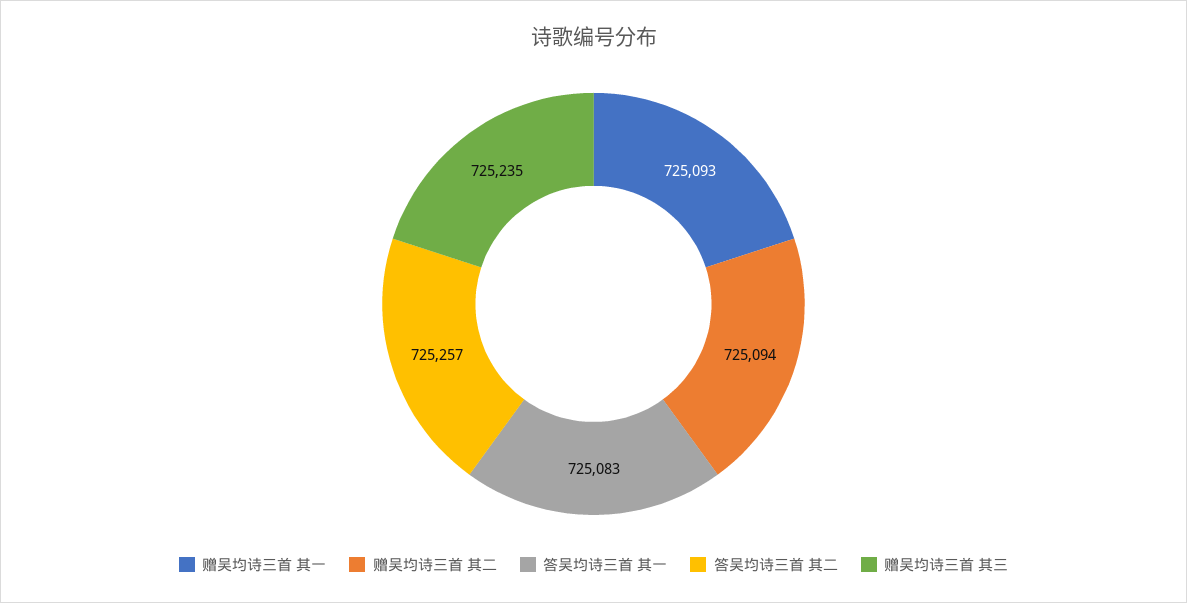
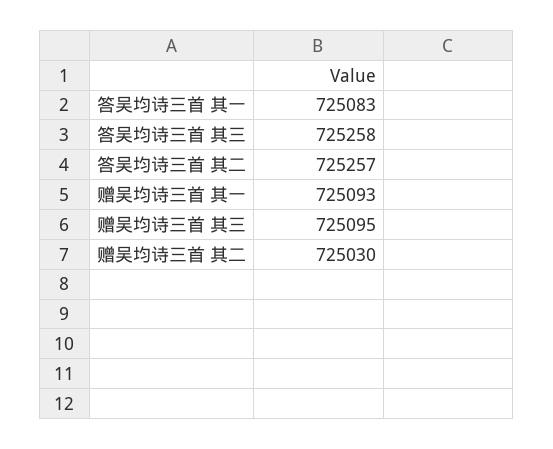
  {
    "赠吴均诗三首 其一": 725093,
-   "赠吴均诗三首 其二": 725094,
+   "赠吴均诗三首 其二": 725030,
    "答吴均诗三首 其一": 725083,
    "答吴均诗三首 其二": 725257,
-   "赠吴均诗三首 其三": 725235
+   "赠吴均诗三首 其三": 725095,
+   "答吴均诗三首 其三": 725258
  }

